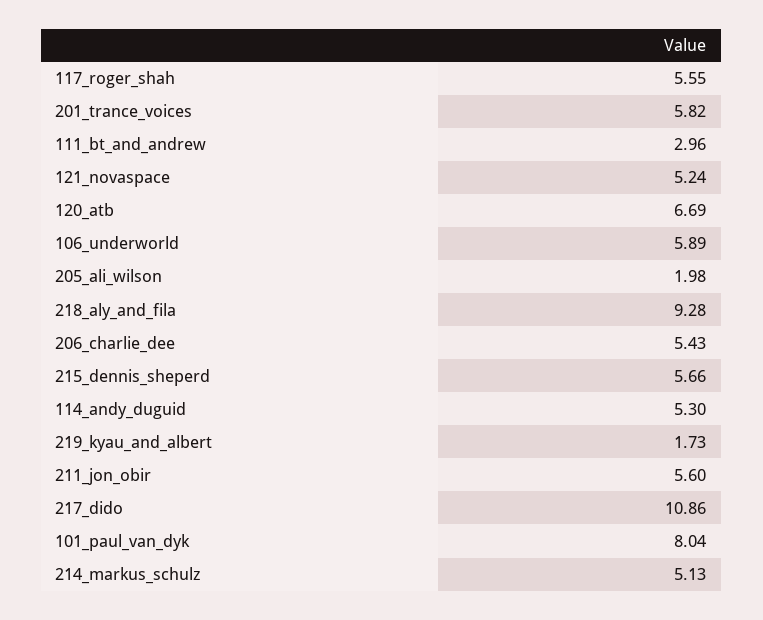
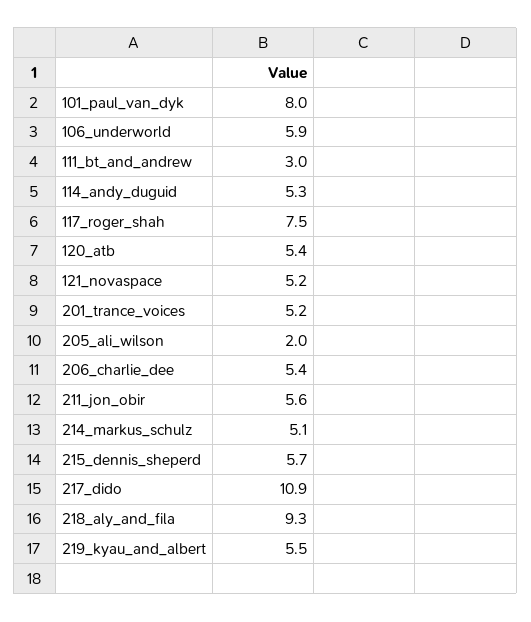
  {
-   "117_roger_shah": 5.55,
+   "117_roger_shah": 7.5,
-   "201_trance_voices": 5.82,
+   "201_trance_voices": 5.2,
    "111_bt_and_andrew": 2.96,
    "121_novaspace": 5.24,
-   "120_atb": 6.69,
+   "120_atb": 5.4,
    "106_underworld": 5.89,
    "205_ali_wilson": 1.98,
    "218_aly_and_fila": 9.28,
    "206_charlie_dee": 5.43,
    "215_dennis_sheperd": 5.66,
    "114_andy_duguid": 5.3,
-   "219_kyau_and_albert": 1.73,
+   "219_kyau_and_albert": 5.5,
    "211_jon_obir": 5.6,
    "217_dido": 10.86,
    "101_paul_van_dyk": 8.04,
    "214_markus_schulz": 5.13
  }

